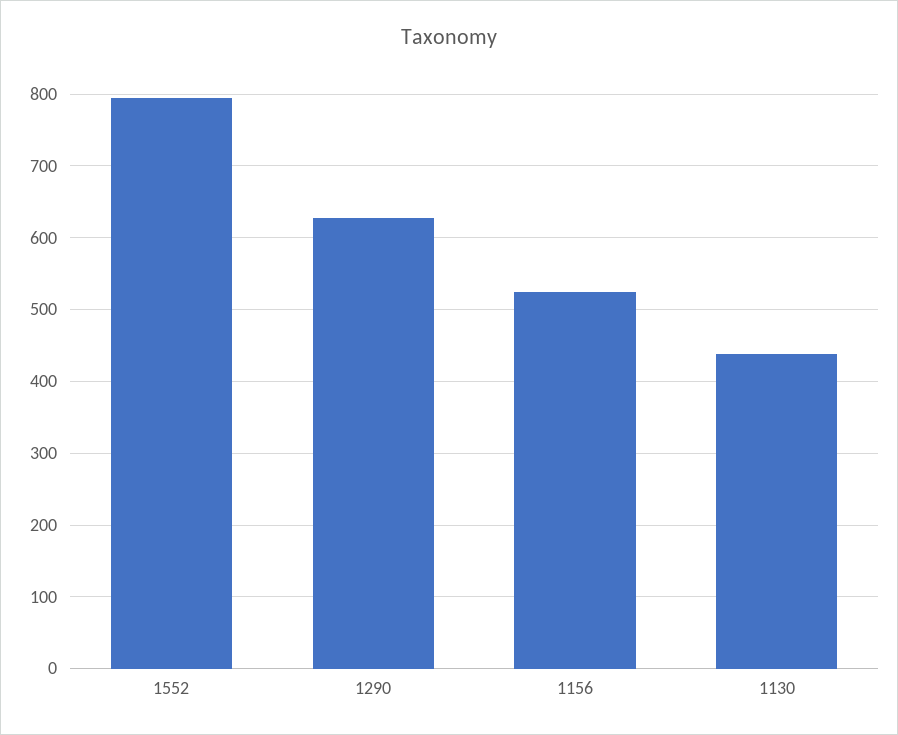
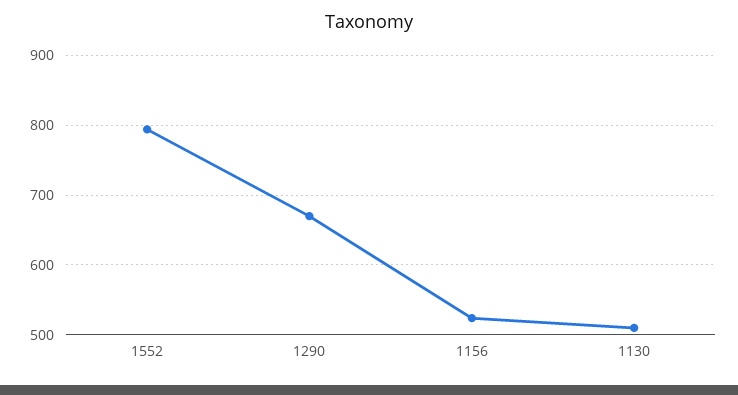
  {
    "1552": 790,
-   "1290": 630,
+   "1290": 670,
    "1156": 520,
-   "1130": 440
+   "1130": 510
  }

